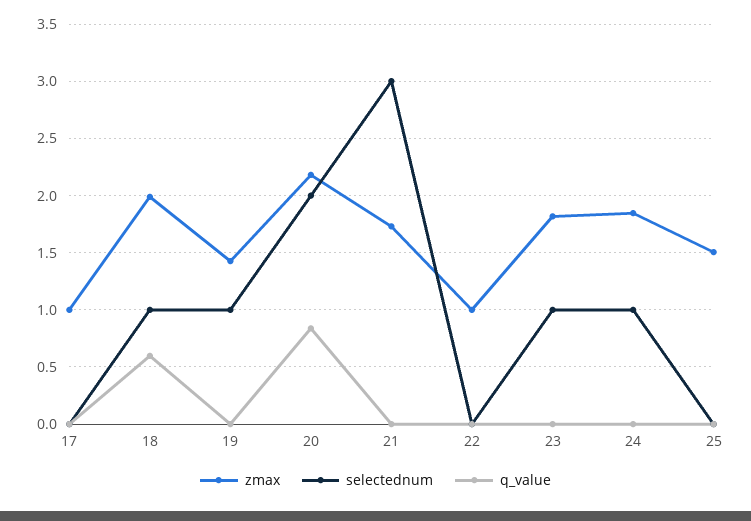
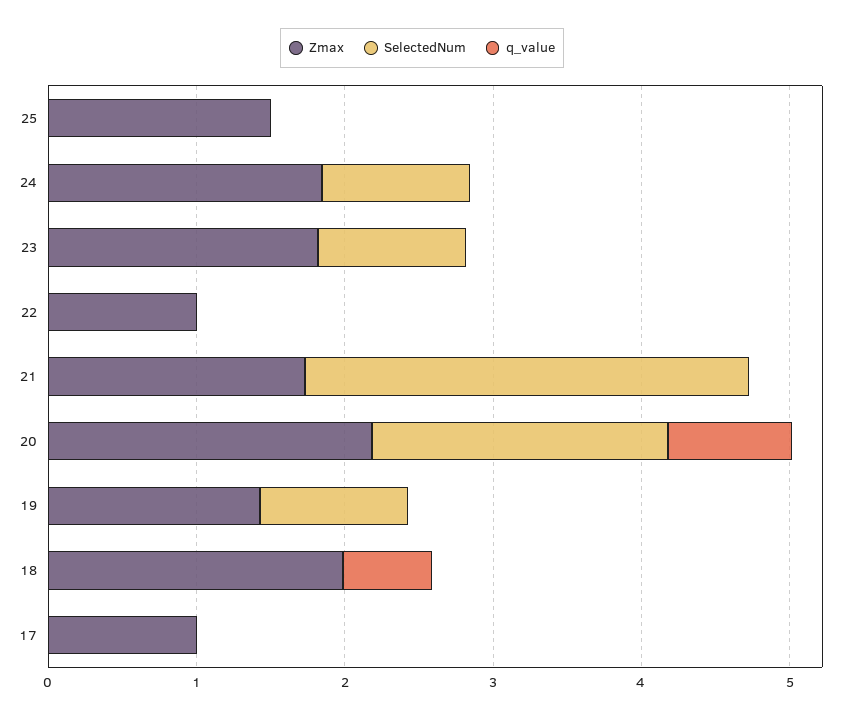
  {
    "zmax": {
      "17": 1,
      "18": 2,
      "19": 1.4,
      "20": 2.2,
      "21": 1.7,
      "22": 1,
      "23": 1.8,
      "24": 1.8,
      "25": 1.5
    },
    "selectednum": {
      "17": 0,
-     "18": 1,
+     "18": 0,
      "19": 1,
      "20": 2,
      "21": 3,
      "22": 0,
      "23": 1,
      "24": 1,
      "25": 0
    },
    "q_value": {
      "17": 0,
      "18": 0.6,
      "19": 0,
      "20": 0.8,
      "21": 0,
      "22": 0,
      "23": 0,
      "24": 0,
      "25": 0
    }
  }

